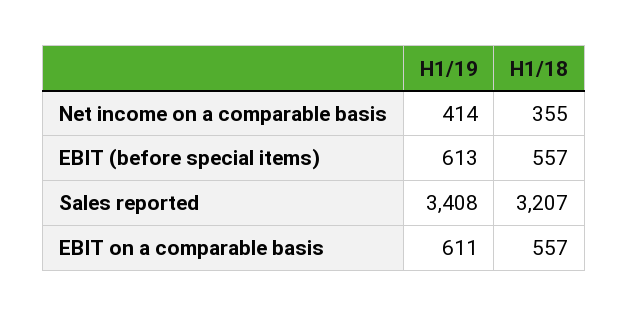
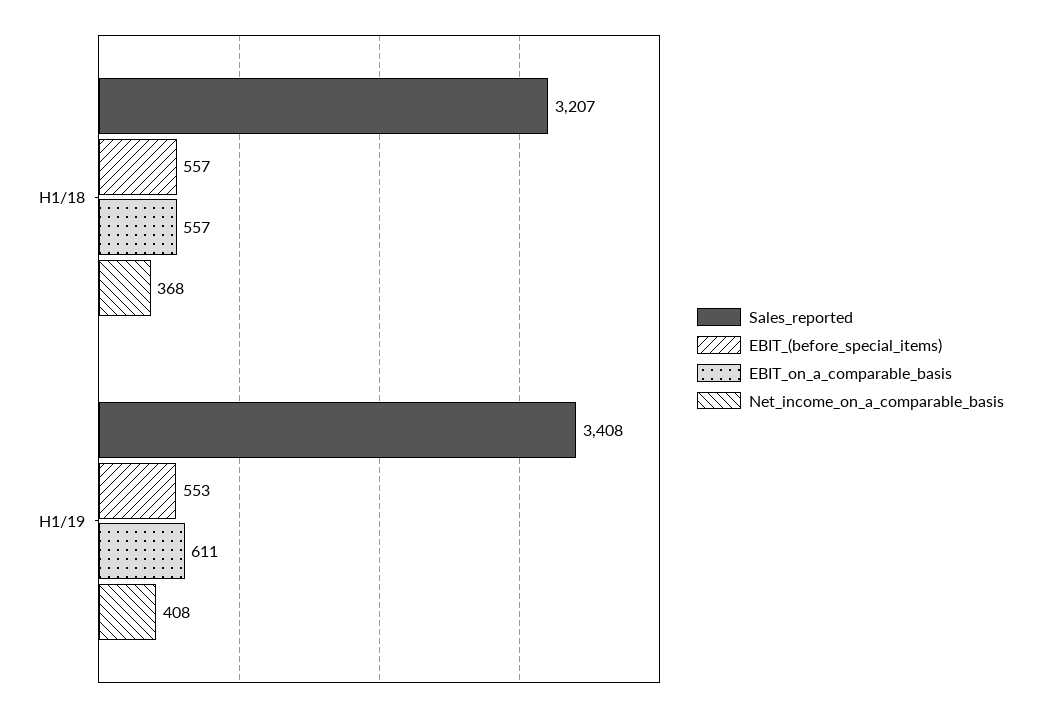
  {
    "Net income on a comparable basis": {
-     "H1/19": 414,
+     "H1/19": 408,
-     "H1/18": 355
+     "H1/18": 368
    },
    "EBIT (before special items)": {
-     "H1/19": 613,
+     "H1/19": 553,
      "H1/18": 557
    },
    "Sales reported": {
      "H1/19": 3408,
      "H1/18": 3207
    },
    "EBIT on a comparable basis": {
      "H1/19": 611,
      "H1/18": 557
    }
  }

